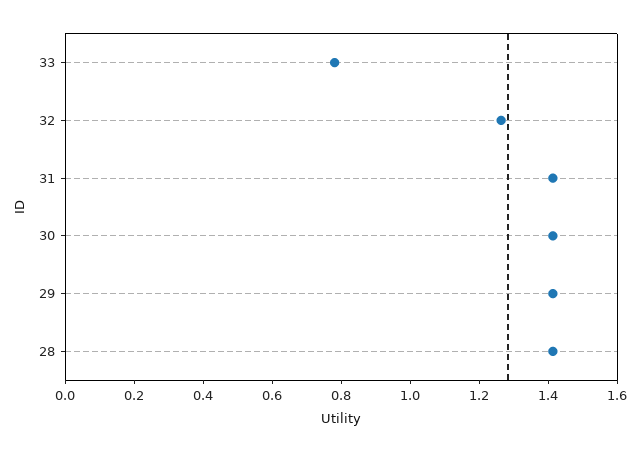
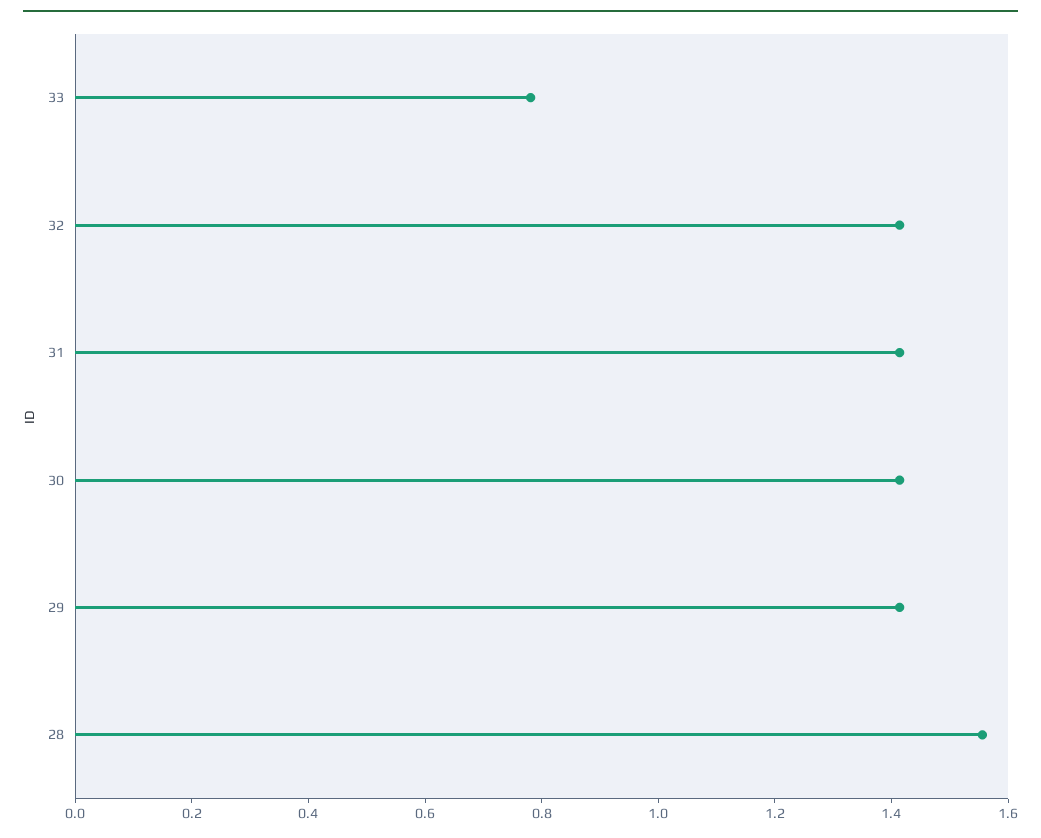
  {
    "33": 0.8,
-   "32": 1.25,
+   "32": 1.4,
    "31": 1.4,
    "30": 1.4,
    "29": 1.4,
-   "28": 1.4
+   "28": 1.55
  }

